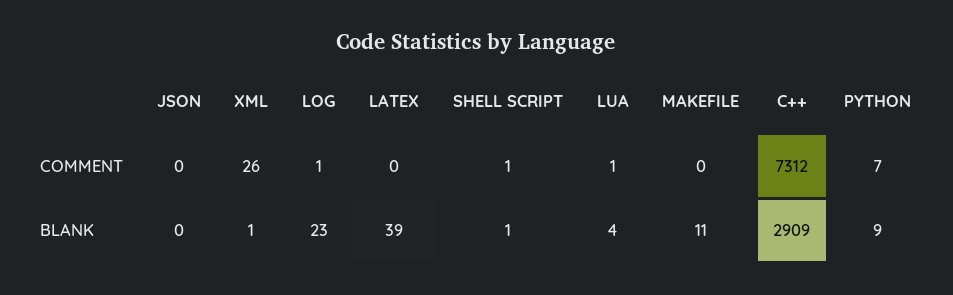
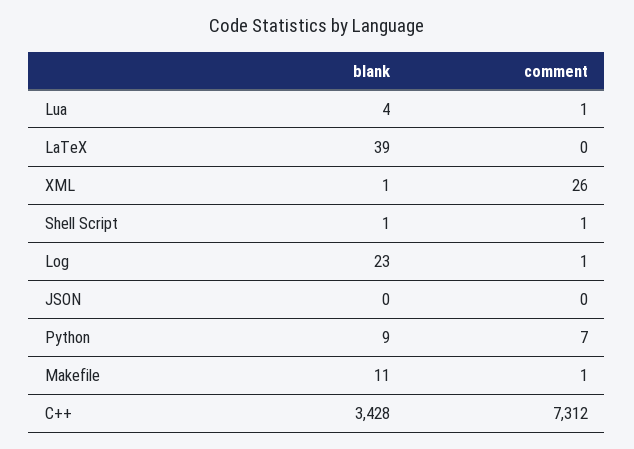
  {
    "JSON": {
      "COMMENT": 0,
      "BLANK": 0
    },
    "XML": {
      "COMMENT": 26,
      "BLANK": 1
    },
    "LOG": {
      "COMMENT": 1,
      "BLANK": 23
    },
    "LATEX": {
      "COMMENT": 0,
      "BLANK": 39
    },
    "SHELL SCRIPT": {
      "COMMENT": 1,
      "BLANK": 1
    },
    "LUA": {
      "COMMENT": 1,
      "BLANK": 4
    },
    "MAKEFILE": {
-     "COMMENT": 0,
+     "COMMENT": 1,
      "BLANK": 11
    },
    "C++": {
      "COMMENT": 7312,
-     "BLANK": 2909
+     "BLANK": 3428
    },
    "PYTHON": {
      "COMMENT": 7,
      "BLANK": 9
    }
  }

